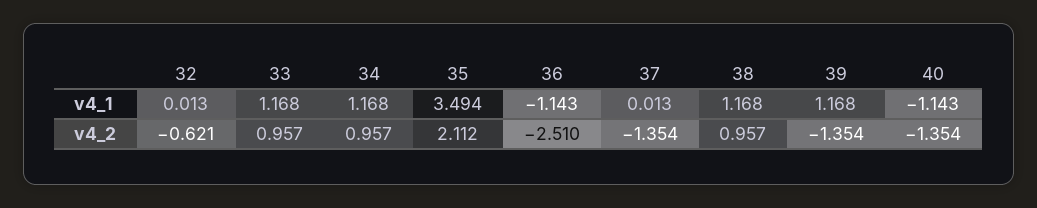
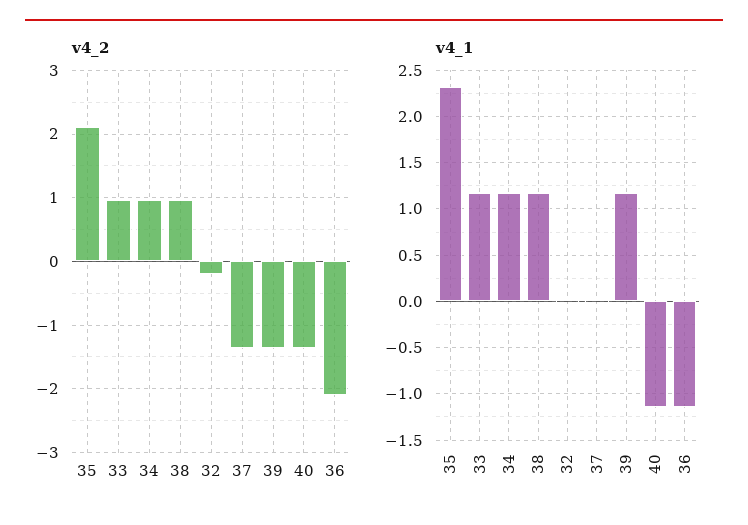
  {
    "v4_1": {
      "32": 0.013,
      "33": 1.168,
      "34": 1.168,
-     "35": 3.494,
+     "35": 2.3,
      "36": -1.143,
      "37": 0.013,
      "38": 1.168,
      "39": 1.168,
      "40": -1.143
    },
    "v4_2": {
-     "32": -0.621,
+     "32": -0.2,
      "33": 0.957,
      "34": 0.957,
      "35": 2.112,
-     "36": -2.51,
+     "36": -2.1,
      "37": -1.354,
      "38": 0.957,
      "39": -1.354,
      "40": -1.354
    }
  }

